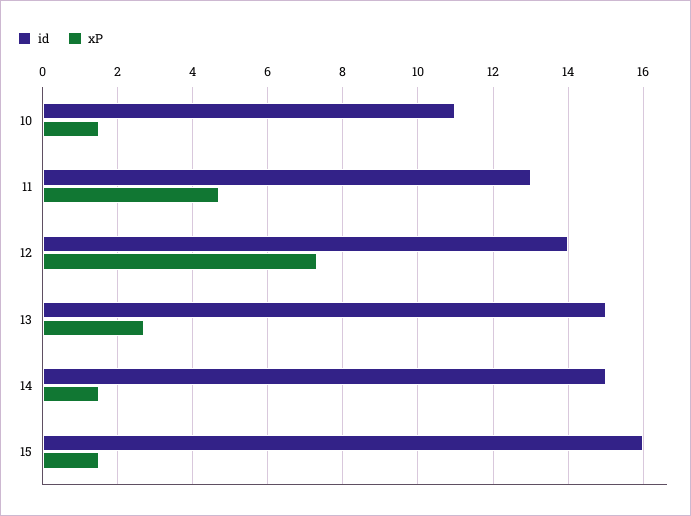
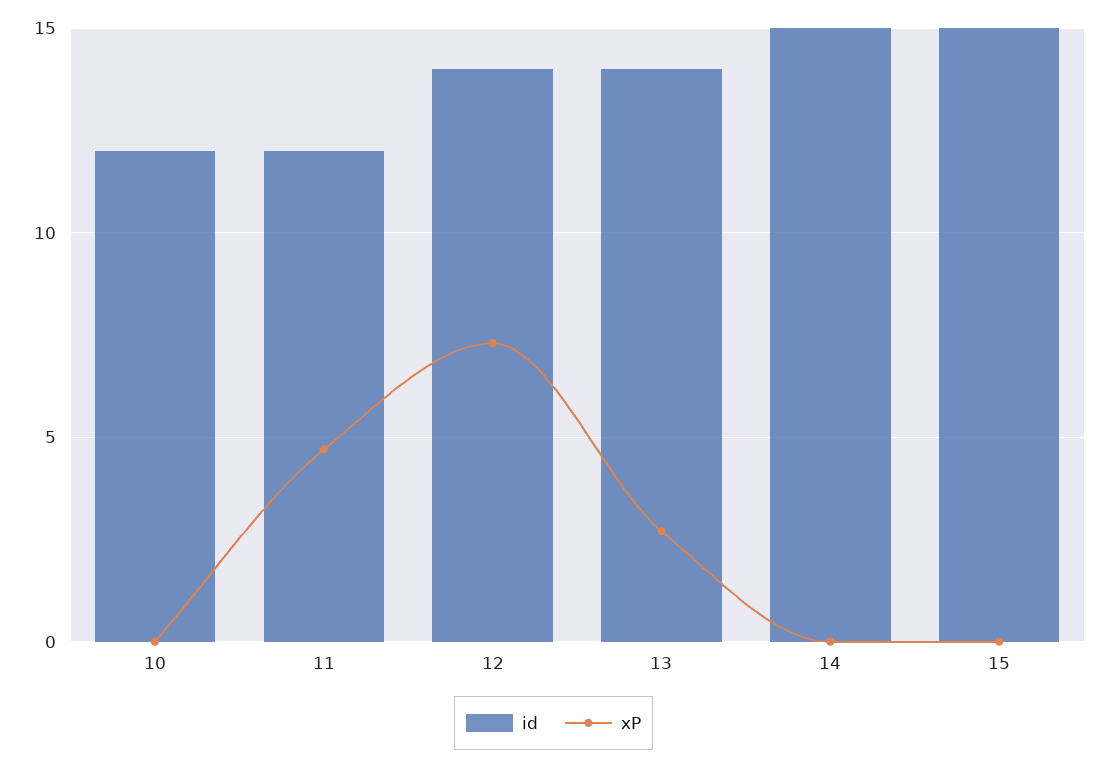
  {
    "id": {
-     "10": 11,
+     "10": 12,
-     "11": 13,
+     "11": 12,
      "12": 14,
-     "13": 15,
+     "13": 14,
      "14": 15,
-     "15": 16
+     "15": 15
    },
    "xP": {
-     "10": 1.5,
+     "10": 0,
      "11": 4.5,
      "12": 7.5,
      "13": 2.5,
-     "14": 1.5,
+     "14": 0,
-     "15": 1.5
+     "15": 0
    }
  }

